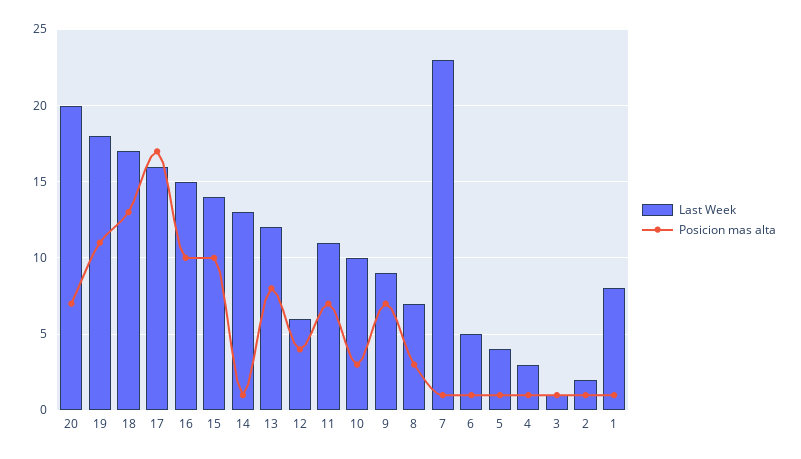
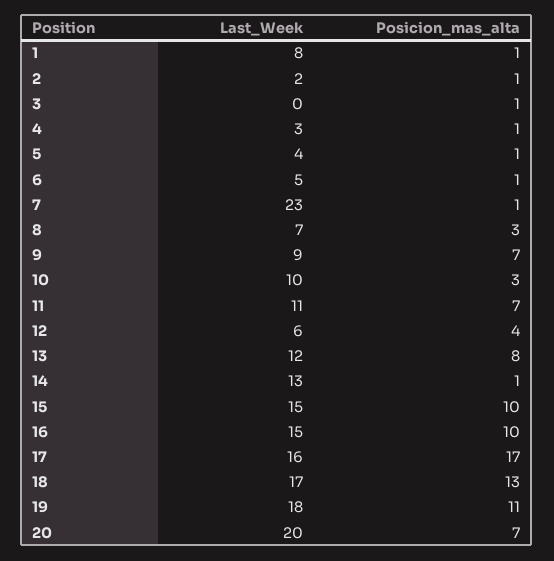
  {
    "Last Week": {
      "20": 20,
      "19": 18,
      "18": 17,
      "17": 16,
      "16": 15,
-     "15": 14,
+     "15": 15,
      "14": 13,
      "13": 12,
      "12": 6,
      "11": 11,
      "10": 10,
      "9": 9,
      "8": 7,
      "7": 23,
      "6": 5,
      "5": 4,
      "4": 3,
-     "3": 1,
+     "3": 0,
      "2": 2,
      "1": 8
    },
    "Posicion mas alta": {
      "20": 7,
      "19": 11,
      "18": 13,
      "17": 17,
      "16": 10,
      "15": 10,
      "14": 1,
      "13": 8,
      "12": 4,
      "11": 7,
      "10": 3,
      "9": 7,
      "8": 3,
      "7": 1,
      "6": 1,
      "5": 1,
      "4": 1,
      "3": 1,
      "2": 1,
      "1": 1
    }
  }

